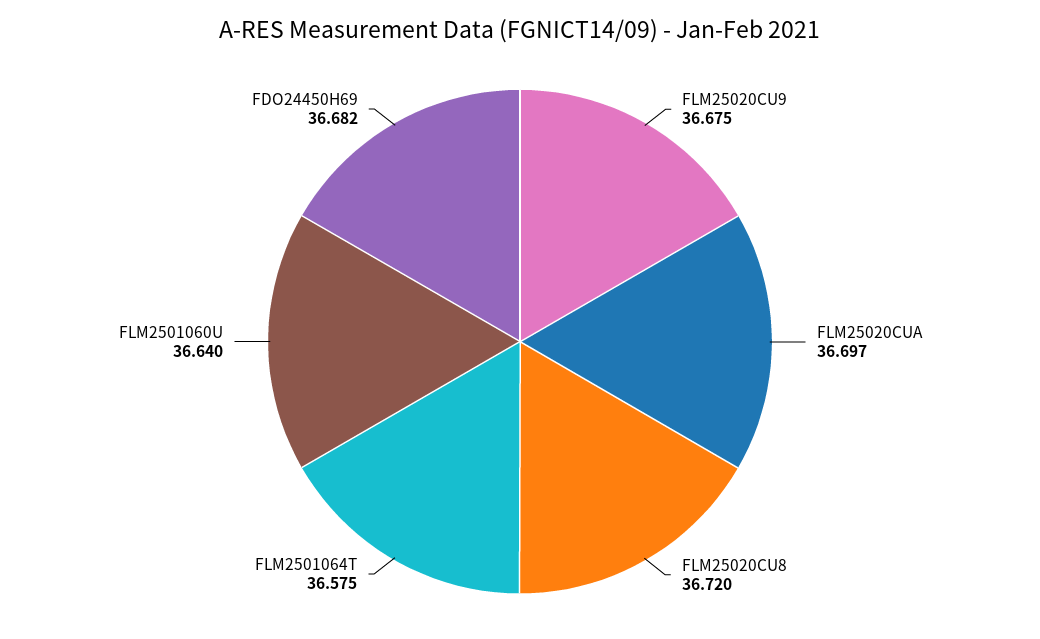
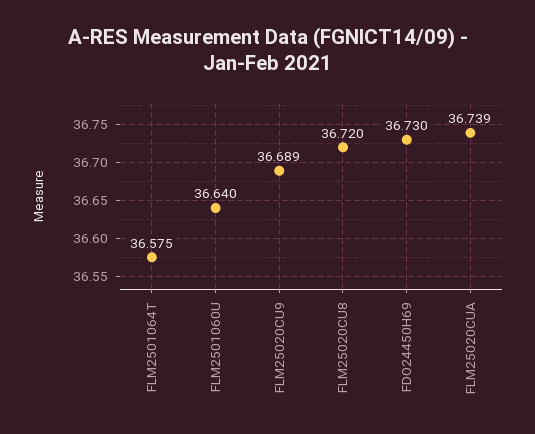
  {
-   "FLM25020CU9": 36.675,
+   "FLM25020CU9": 36.689,
-   "FLM25020CUA": 36.697,
+   "FLM25020CUA": 36.739,
    "FLM25020CU8": 36.72,
    "FLM2501064T": 36.575,
    "FLM2501060U": 36.64,
-   "FDO24450H69": 36.682
+   "FDO24450H69": 36.73
  }

